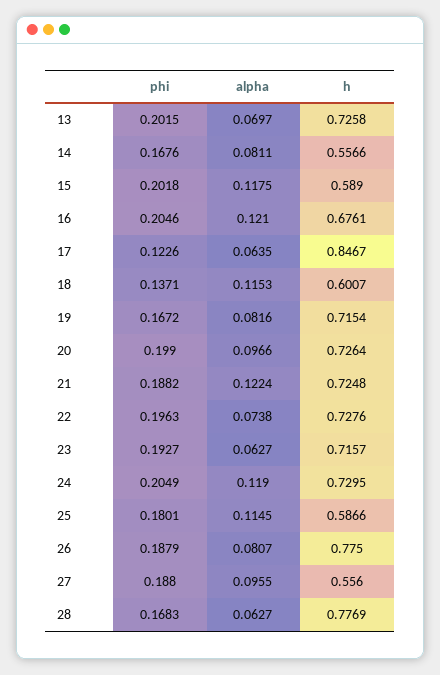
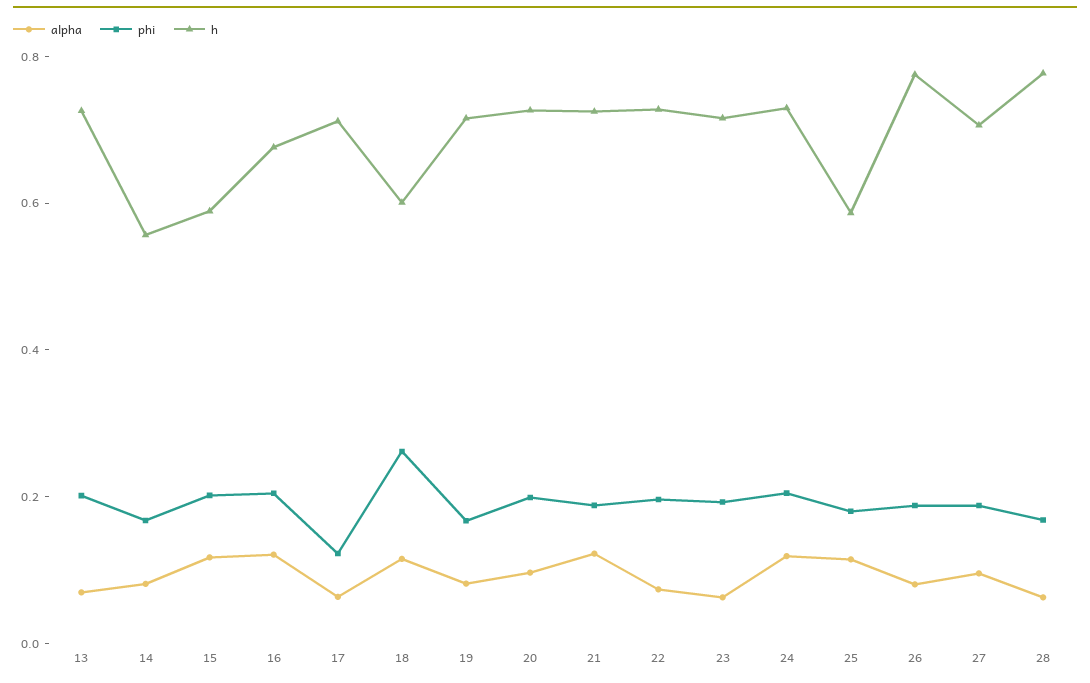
  {
    "phi": {
      "13": 0.2015,
      "14": 0.1676,
      "15": 0.2018,
      "16": 0.2046,
      "17": 0.1226,
-     "18": 0.1371,
+     "18": 0.25,
      "19": 0.1672,
      "20": 0.199,
      "21": 0.1882,
      "22": 0.1963,
      "23": 0.1927,
      "24": 0.2049,
      "25": 0.1801,
      "26": 0.1879,
      "27": 0.188,
      "28": 0.1683
    },
    "alpha": {
      "13": 0.0697,
      "14": 0.0811,
      "15": 0.1175,
      "16": 0.121,
      "17": 0.0635,
      "18": 0.1153,
      "19": 0.0816,
      "20": 0.0966,
      "21": 0.1224,
      "22": 0.0738,
      "23": 0.0627,
      "24": 0.119,
      "25": 0.1145,
      "26": 0.0807,
      "27": 0.0955,
      "28": 0.0627
    },
    "h": {
      "13": 0.7258,
      "14": 0.5566,
      "15": 0.589,
      "16": 0.6761,
-     "17": 0.8467,
+     "17": 0.7,
      "18": 0.6007,
      "19": 0.7154,
      "20": 0.7264,
      "21": 0.7248,
      "22": 0.7276,
      "23": 0.7157,
      "24": 0.7295,
      "25": 0.5866,
      "26": 0.775,
-     "27": 0.556,
+     "27": 0.7,
      "28": 0.7769
    }
  }

